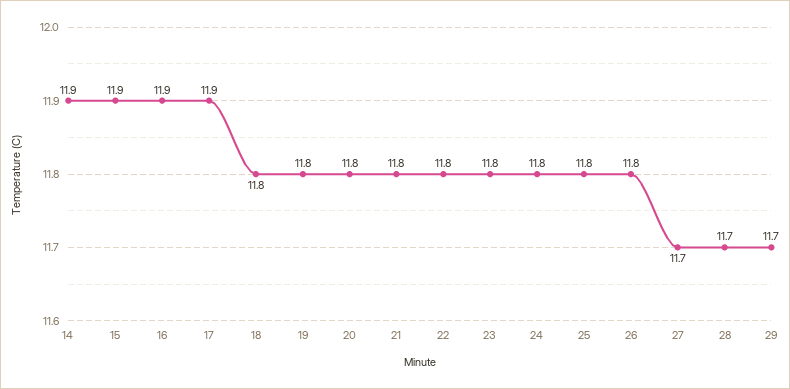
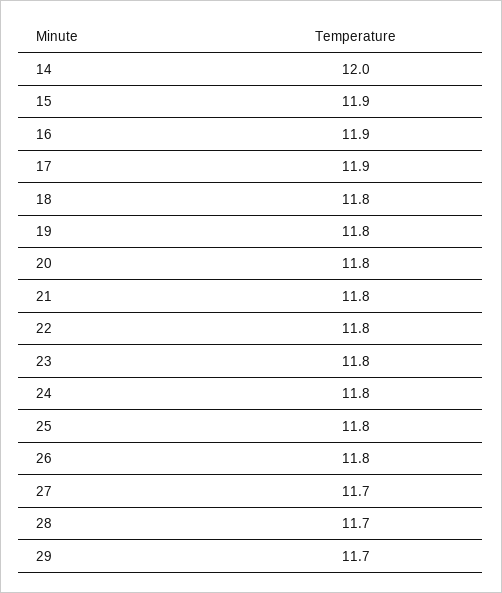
  {
-   "14": 11.9,
+   "14": 12,
    "15": 11.9,
    "16": 11.9,
    "17": 11.9,
    "18": 11.8,
    "19": 11.8,
    "20": 11.8,
    "21": 11.8,
    "22": 11.8,
    "23": 11.8,
    "24": 11.8,
    "25": 11.8,
    "26": 11.8,
    "27": 11.7,
    "28": 11.7,
    "29": 11.7
  }

